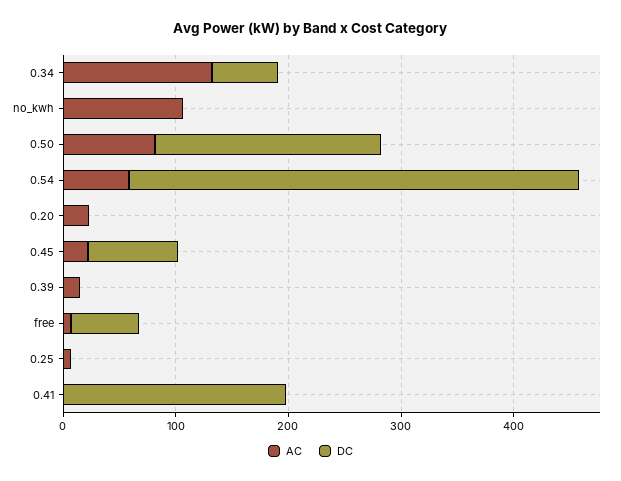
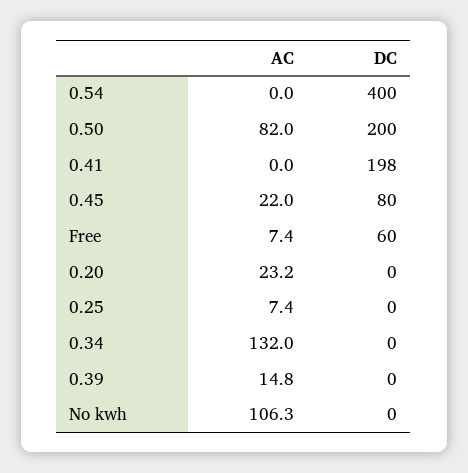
  {
    "AC": {
      "0.34": 132,
      "no_kwh": 106.3,
      "0.50": 82,
-     "0.54": 60,
+     "0.54": 0,
      "0.20": 23.2,
      "0.45": 22,
      "0.39": 14.8,
      "free": 7.4,
      "0.25": 7.4,
      "0.41": 0
    },
    "DC": {
-     "0.34": 60,
+     "0.34": 0,
      "no_kwh": 0,
      "0.50": 200,
      "0.54": 400,
      "0.20": 0,
      "0.45": 80,
      "0.39": 0,
      "free": 60,
      "0.25": 0,
      "0.41": 198
    }
  }

